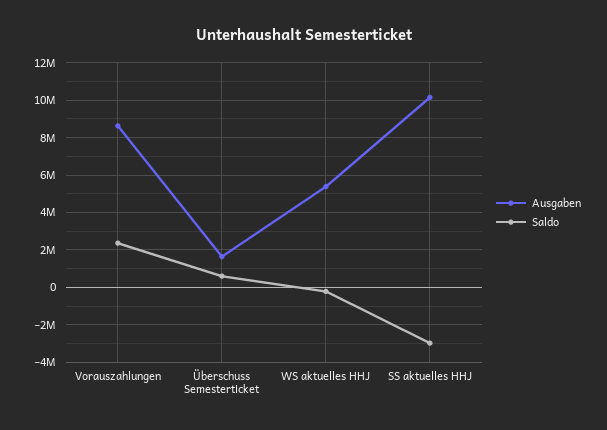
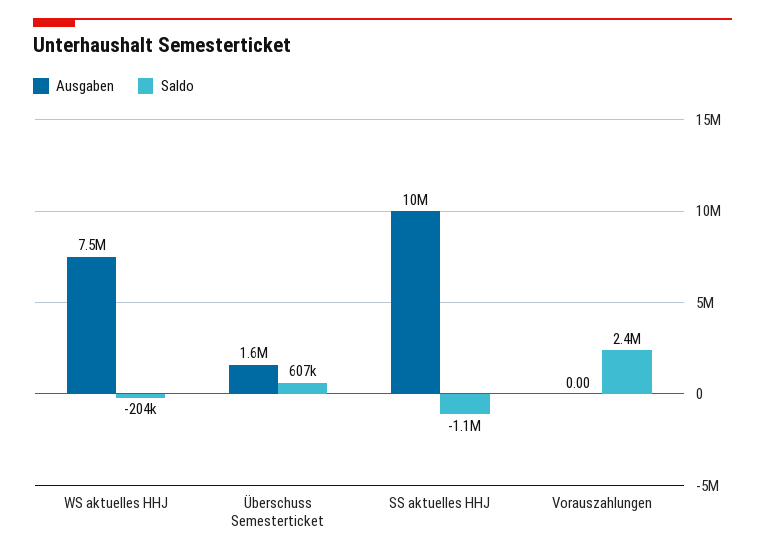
  {
    "Ausgaben": {
-     "Vorauszahlungen": 8500000,
+     "Vorauszahlungen": 0,
      "Überschuss Semesterticket": 1600000,
-     "WS aktuelles HHJ": 5500000,
+     "WS aktuelles HHJ": 7500000,
      "SS aktuelles HHJ": 10000000
    },
    "Saldo": {
      "Vorauszahlungen": 2400000,
      "Überschuss Semesterticket": 607000,
      "WS aktuelles HHJ": -204000,
-     "SS aktuelles HHJ": -3000000
+     "SS aktuelles HHJ": -1100000
    }
  }

